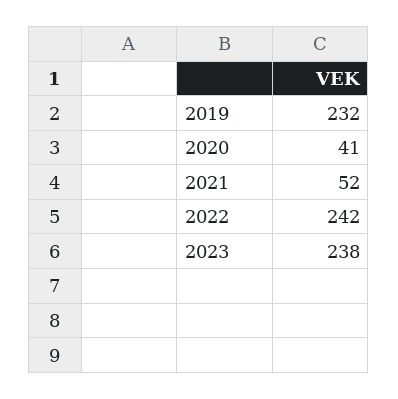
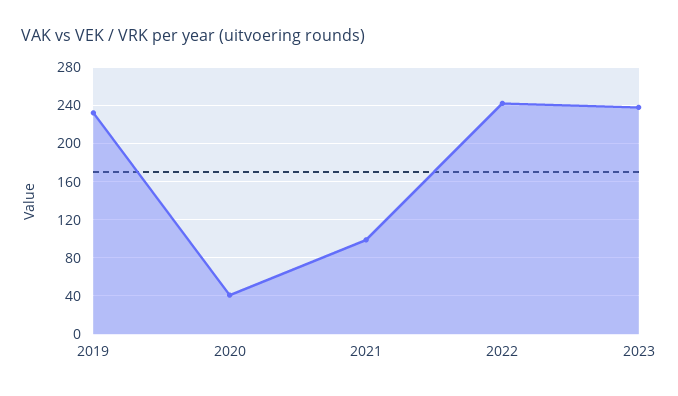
  {
    "2019": 232,
    "2020": 41,
-   "2021": 52,
+   "2021": 100,
    "2022": 242,
    "2023": 238
  }

